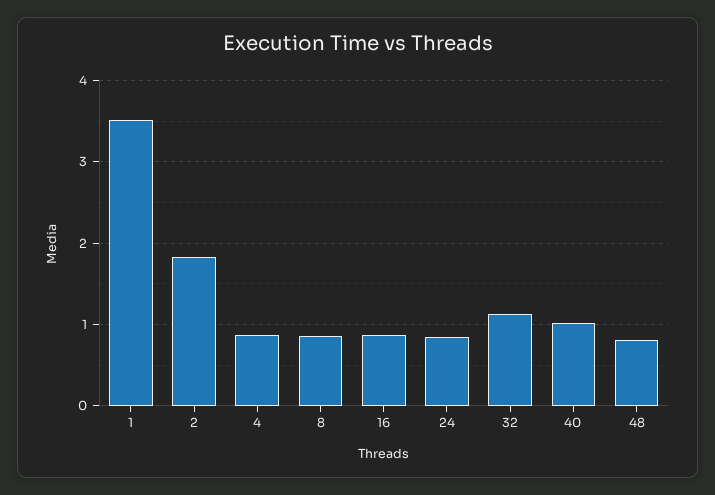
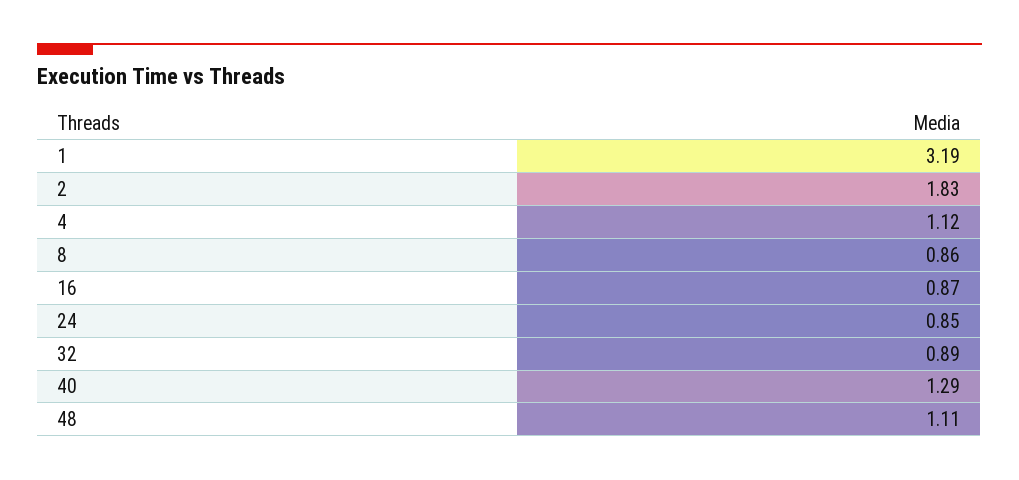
  {
-   "1": 3.5,
+   "1": 3.19,
    "2": 1.83,
-   "4": 0.9,
+   "4": 1.12,
    "8": 0.86,
    "16": 0.87,
    "24": 0.85,
-   "32": 1.1,
+   "32": 0.89,
-   "40": 1,
+   "40": 1.29,
-   "48": 0.8
+   "48": 1.11
  }

